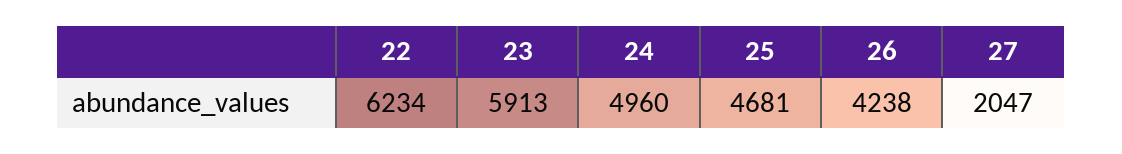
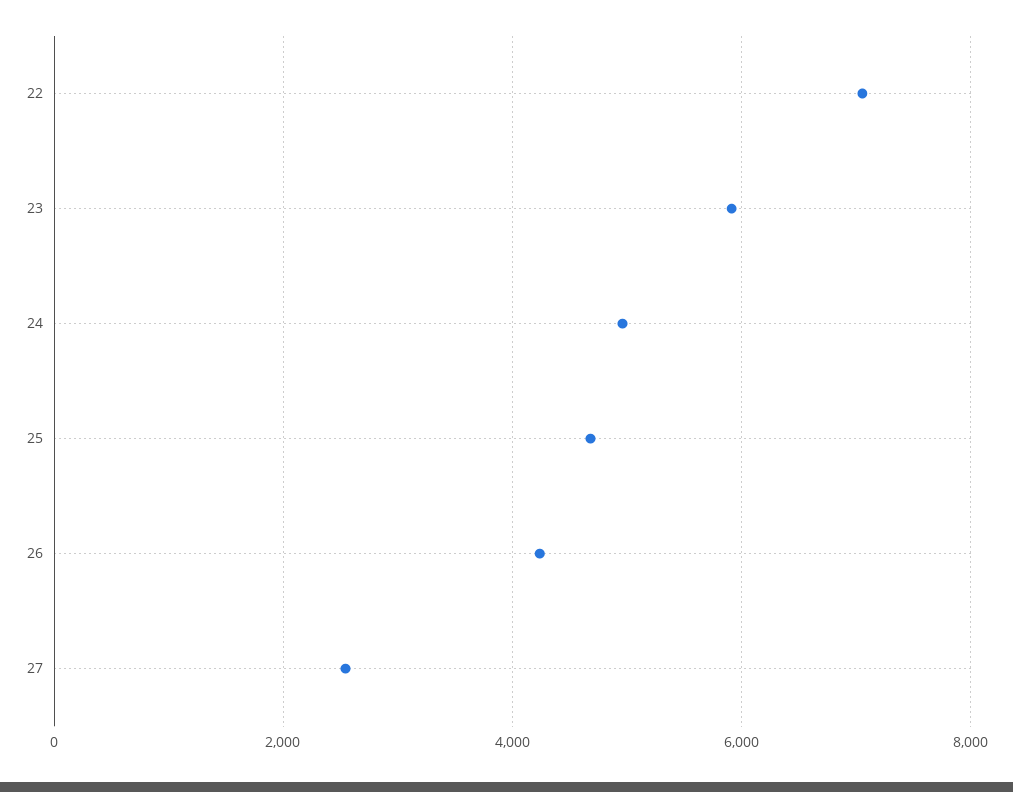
  {
-   "22": 6234,
+   "22": 7000,
    "23": 5913,
    "24": 4960,
    "25": 4681,
    "26": 4238,
-   "27": 2047
+   "27": 2600
  }

